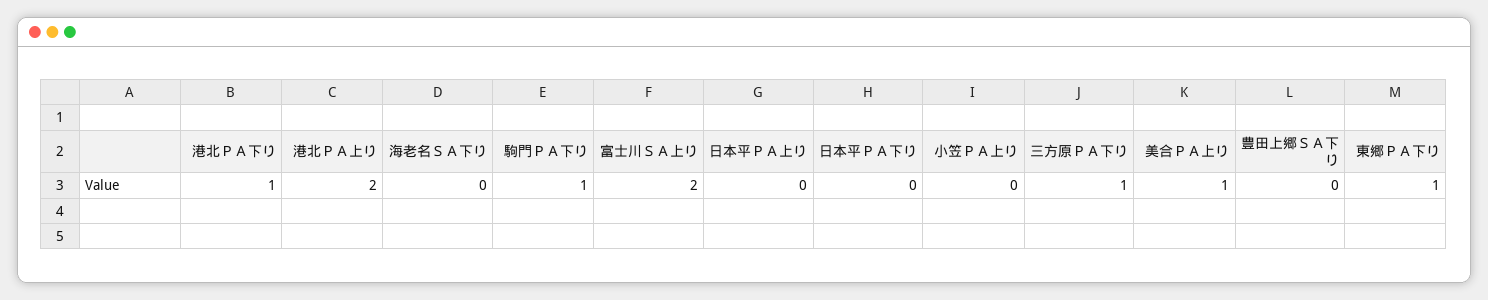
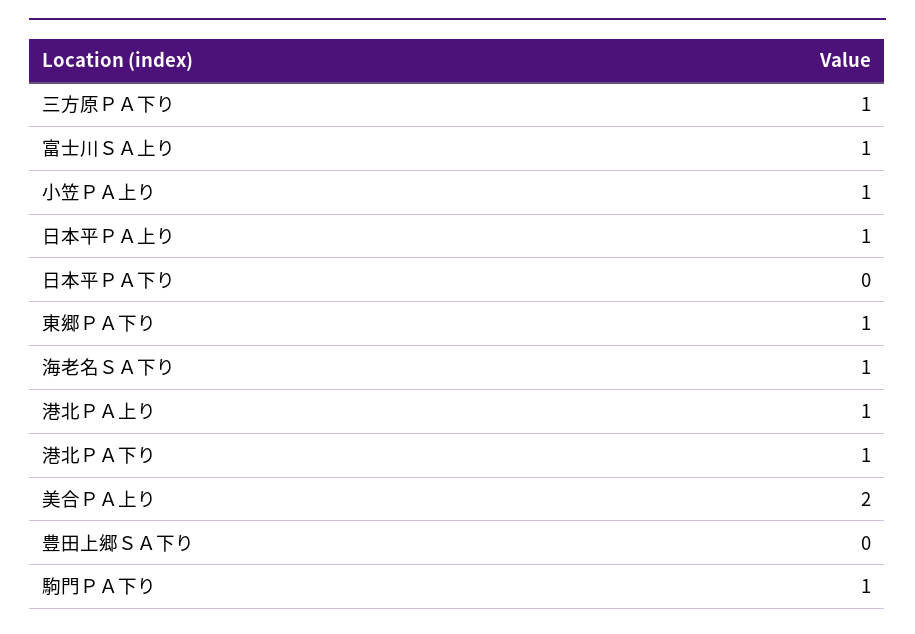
  {
    "港北ＰＡ下り": 1,
-   "港北ＰＡ上り": 2,
+   "港北ＰＡ上り": 1,
-   "海老名ＳＡ下り": 0,
+   "海老名ＳＡ下り": 1,
    "駒門ＰＡ下り": 1,
-   "富士川ＳＡ上り": 2,
+   "富士川ＳＡ上り": 1,
-   "日本平ＰＡ上り": 0,
+   "日本平ＰＡ上り": 1,
    "日本平ＰＡ下り": 0,
-   "小笠ＰＡ上り": 0,
+   "小笠ＰＡ上り": 1,
    "三方原ＰＡ下り": 1,
-   "美合ＰＡ上り": 1,
+   "美合ＰＡ上り": 2,
    "豊田上郷ＳＡ下り": 0,
    "東郷ＰＡ下り": 1
  }

